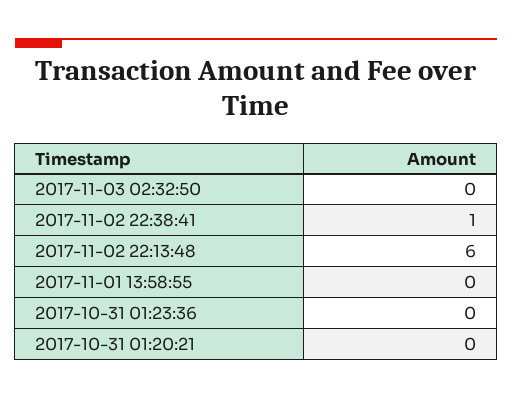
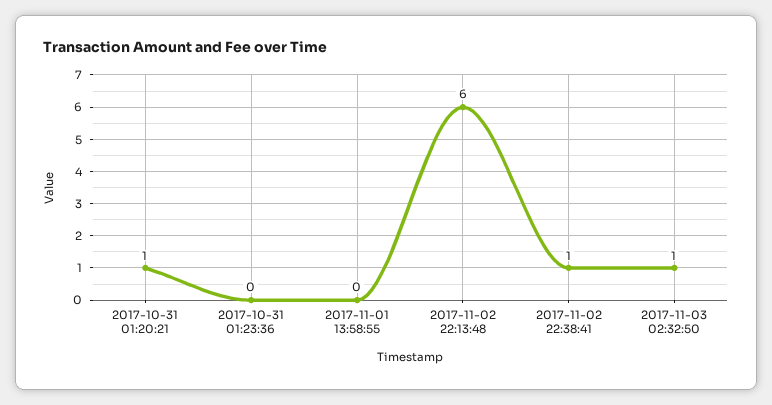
  {
-   "2017-11-03 02:32:50": 0,
+   "2017-11-03 02:32:50": 1,
    "2017-11-02 22:38:41": 1,
    "2017-11-02 22:13:48": 6,
    "2017-11-01 13:58:55": 0,
    "2017-10-31 01:23:36": 0,
-   "2017-10-31 01:20:21": 0
+   "2017-10-31 01:20:21": 1
  }

